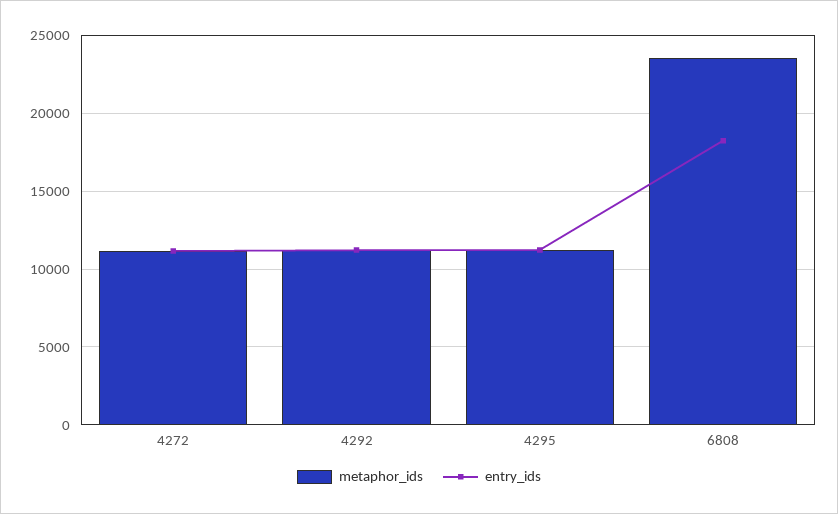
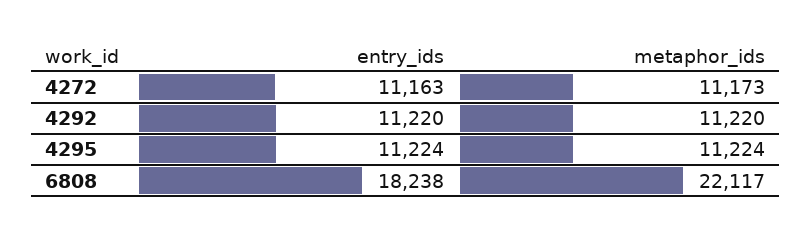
  {
    "metaphor_ids": {
      "4272": 11173,
      "4292": 11220,
      "4295": 11224,
-     "6808": 23500
+     "6808": 22117
    },
    "entry_ids": {
      "4272": 11163,
      "4292": 11220,
      "4295": 11224,
      "6808": 18238
    }
  }

